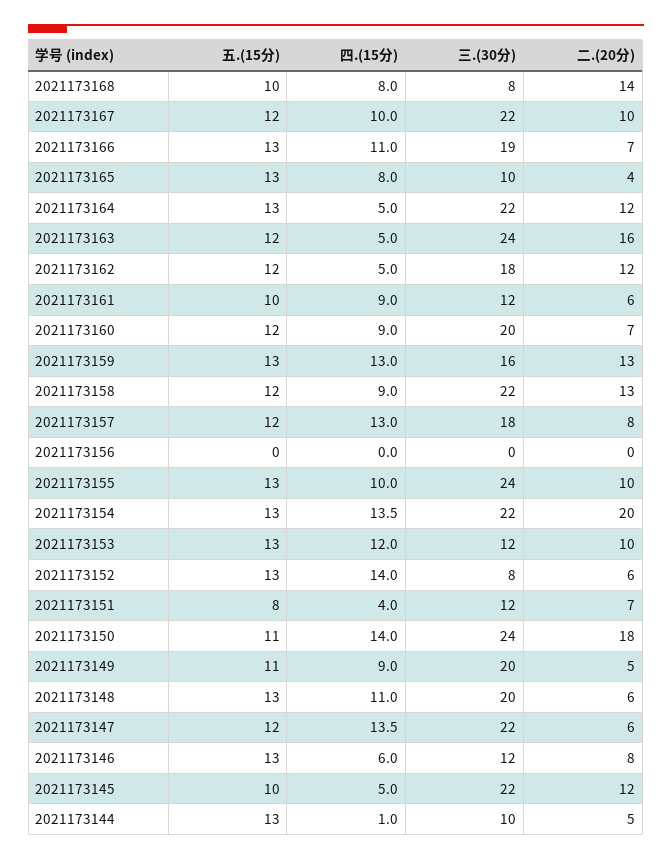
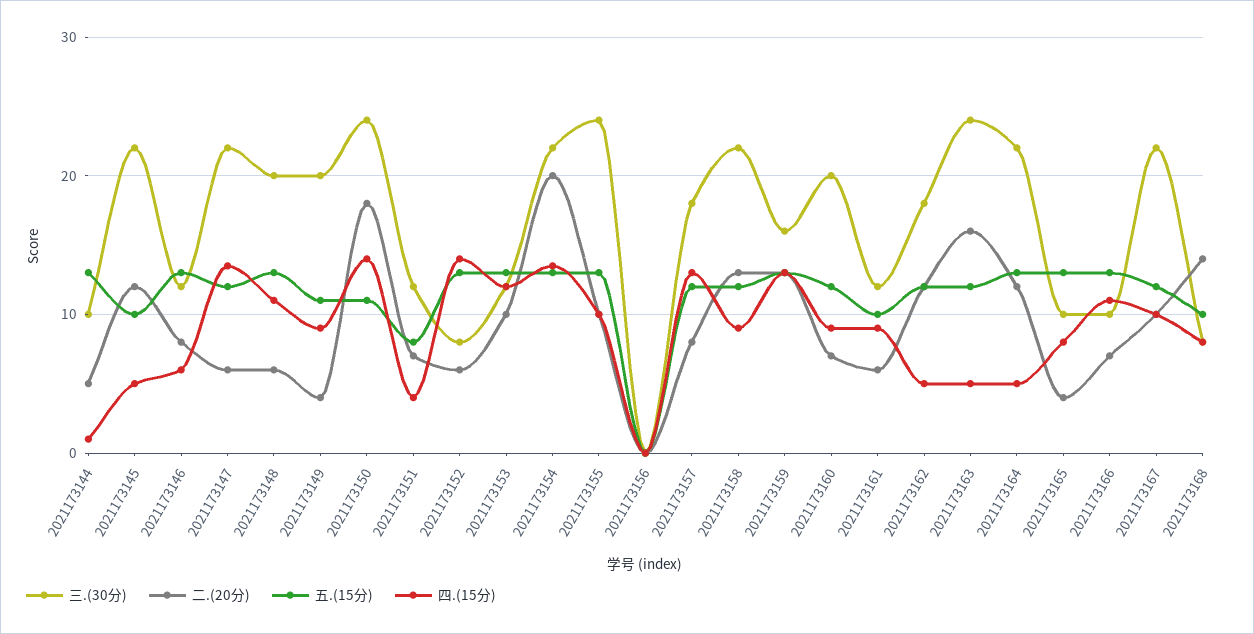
  {
    "五.(15分)": {
      "2021173168": 10,
      "2021173167": 12,
      "2021173166": 13,
      "2021173165": 13,
      "2021173164": 13,
      "2021173163": 12,
      "2021173162": 12,
      "2021173161": 10,
      "2021173160": 12,
      "2021173159": 13,
      "2021173158": 12,
      "2021173157": 12,
      "2021173156": 0,
      "2021173155": 13,
      "2021173154": 13,
      "2021173153": 13,
      "2021173152": 13,
      "2021173151": 8,
      "2021173150": 11,
      "2021173149": 11,
      "2021173148": 13,
      "2021173147": 12,
      "2021173146": 13,
      "2021173145": 10,
      "2021173144": 13
    },
    "四.(15分)": {
      "2021173168": 8,
      "2021173167": 10,
      "2021173166": 11,
      "2021173165": 8,
      "2021173164": 5,
      "2021173163": 5,
      "2021173162": 5,
      "2021173161": 9,
      "2021173160": 9,
      "2021173159": 13,
      "2021173158": 9,
      "2021173157": 13,
      "2021173156": 0,
      "2021173155": 10,
      "2021173154": 13.5,
      "2021173153": 12,
      "2021173152": 14,
      "2021173151": 4,
      "2021173150": 14,
      "2021173149": 9,
      "2021173148": 11,
      "2021173147": 13.5,
      "2021173146": 6,
      "2021173145": 5,
      "2021173144": 1
    },
    "三.(30分)": {
      "2021173168": 8,
      "2021173167": 22,
-     "2021173166": 19,
+     "2021173166": 10,
      "2021173165": 10,
      "2021173164": 22,
      "2021173163": 24,
      "2021173162": 18,
      "2021173161": 12,
      "2021173160": 20,
      "2021173159": 16,
      "2021173158": 22,
      "2021173157": 18,
      "2021173156": 0,
      "2021173155": 24,
      "2021173154": 22,
      "2021173153": 12,
      "2021173152": 8,
      "2021173151": 12,
      "2021173150": 24,
      "2021173149": 20,
      "2021173148": 20,
      "2021173147": 22,
      "2021173146": 12,
      "2021173145": 22,
      "2021173144": 10
    },
    "二.(20分)": {
      "2021173168": 14,
      "2021173167": 10,
      "2021173166": 7,
      "2021173165": 4,
      "2021173164": 12,
      "2021173163": 16,
      "2021173162": 12,
      "2021173161": 6,
      "2021173160": 7,
      "2021173159": 13,
      "2021173158": 13,
      "2021173157": 8,
      "2021173156": 0,
      "2021173155": 10,
      "2021173154": 20,
      "2021173153": 10,
      "2021173152": 6,
      "2021173151": 7,
      "2021173150": 18,
-     "2021173149": 5,
+     "2021173149": 4,
      "2021173148": 6,
      "2021173147": 6,
      "2021173146": 8,
      "2021173145": 12,
      "2021173144": 5
    }
  }

